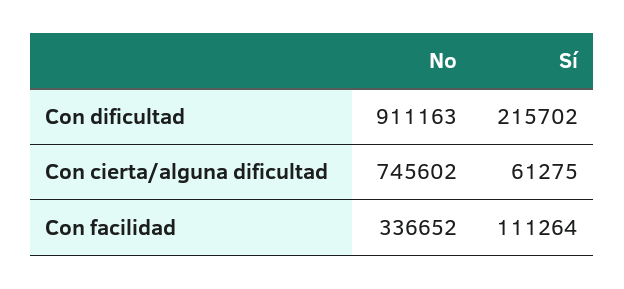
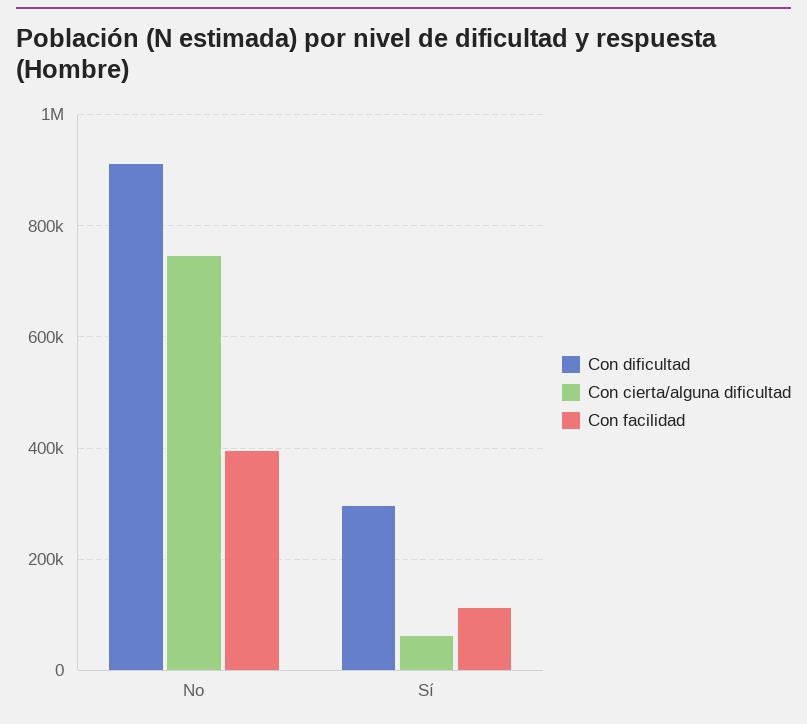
  {
    "Con dificultad": {
      "No": 911163,
-     "Sí": 215702
+     "Sí": 300000
    },
    "Con cierta/alguna dificultad": {
      "No": 745602,
      "Sí": 61275
    },
    "Con facilidad": {
-     "No": 336652,
+     "No": 400000,
      "Sí": 111264
    }
  }

